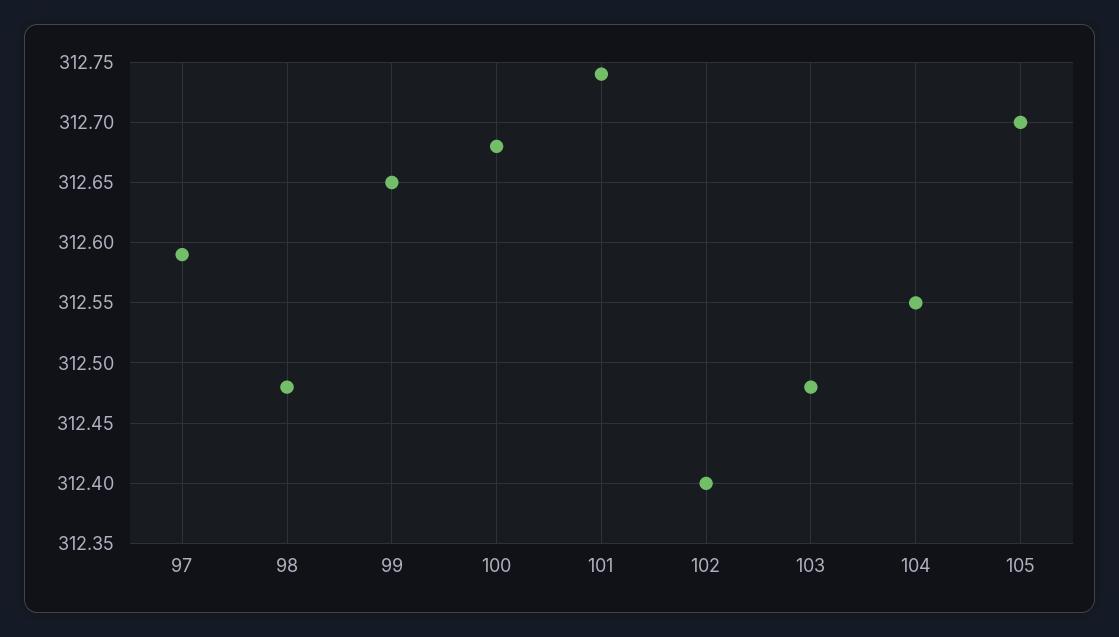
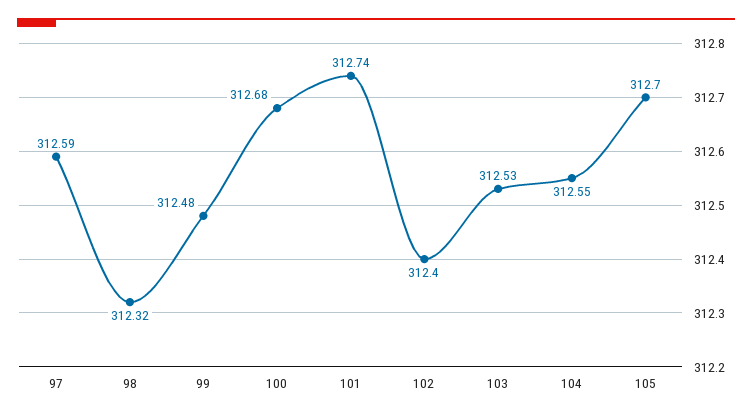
  {
    "97": 312.59,
-   "98": 312.48,
+   "98": 312.32,
-   "99": 312.65,
+   "99": 312.48,
    "100": 312.68,
    "101": 312.74,
    "102": 312.4,
-   "103": 312.48,
+   "103": 312.53,
    "104": 312.55,
    "105": 312.7
  }

